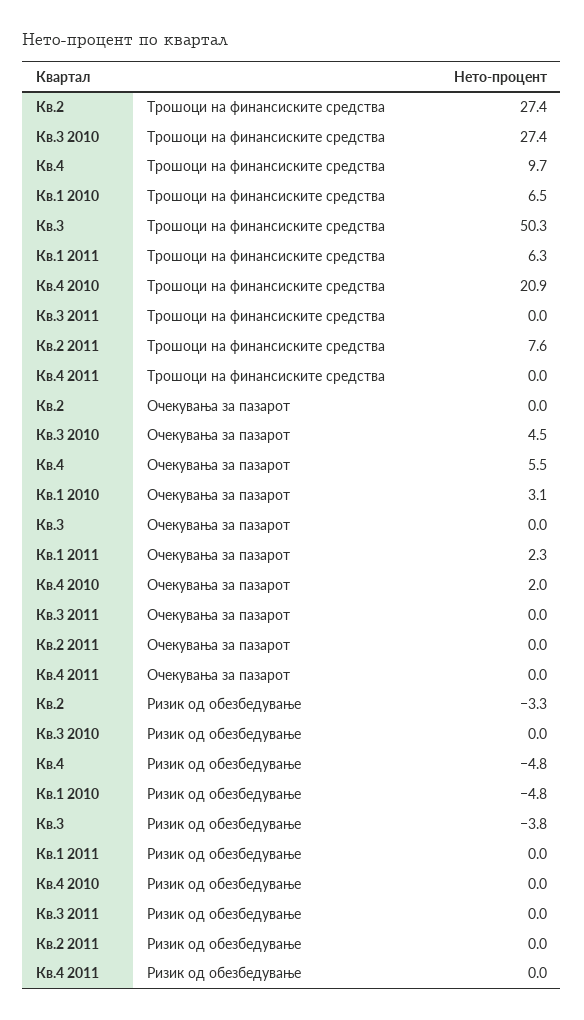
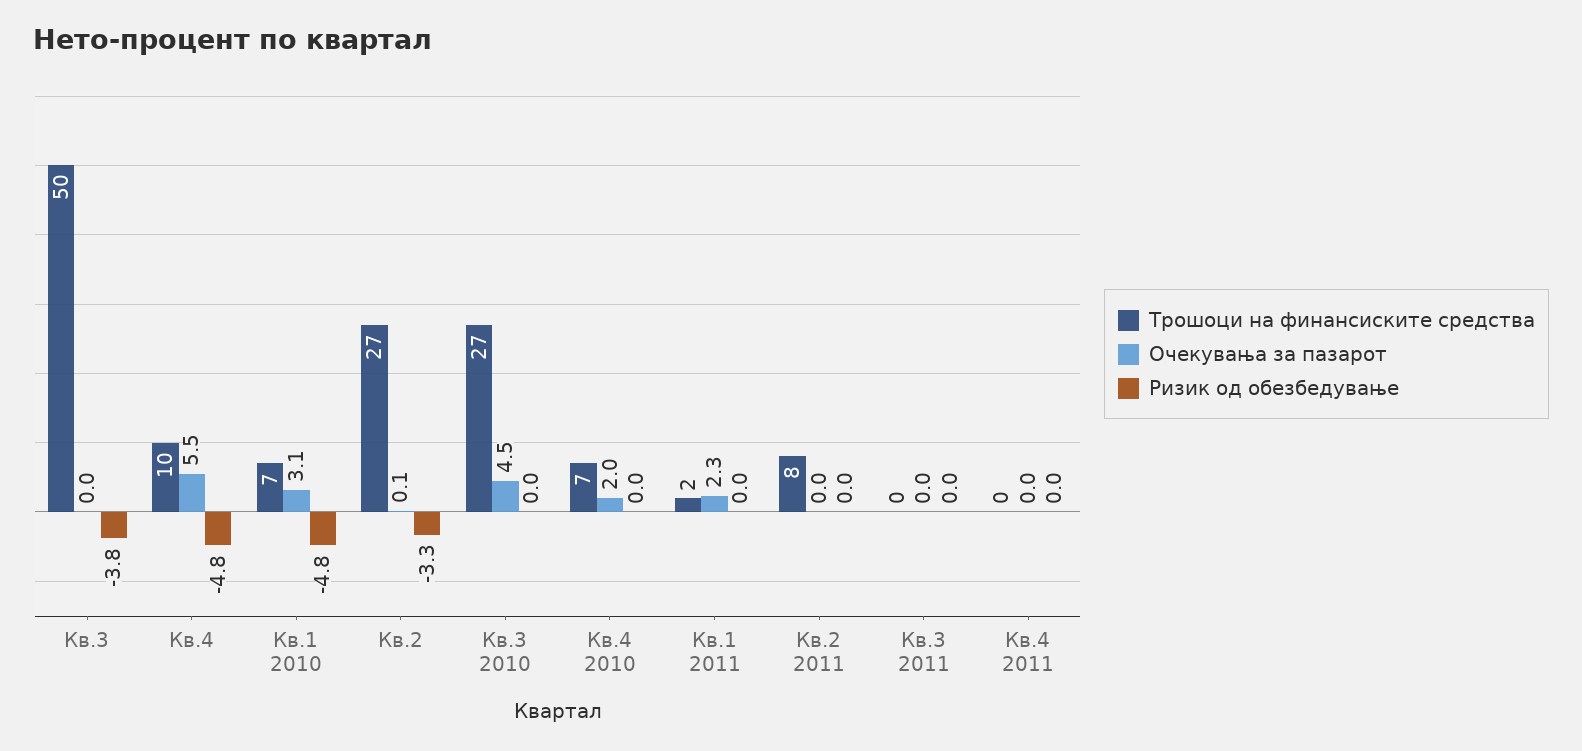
  {
    "Трошоци на финансиските средства": {
      "Кв.2": 27.4,
      "Кв.3 2010": 27.4,
      "Кв.4": 9.7,
      "Кв.1 2010": 6.5,
      "Кв.3": 50.3,
-     "Кв.1 2011": 6.3,
+     "Кв.1 2011": 2,
-     "Кв.4 2010": 20.9,
+     "Кв.4 2010": 7,
      "Кв.3 2011": 0,
      "Кв.2 2011": 7.6,
      "Кв.4 2011": 0
    },
    "Очекувања за пазарот": {
-     "Кв.2": 0,
+     "Кв.2": 0.1,
      "Кв.3 2010": 4.5,
      "Кв.4": 5.5,
      "Кв.1 2010": 3.1,
      "Кв.3": 0,
      "Кв.1 2011": 2.3,
      "Кв.4 2010": 2,
      "Кв.3 2011": 0,
      "Кв.2 2011": 0,
      "Кв.4 2011": 0
    },
    "Ризик од обезбедување": {
      "Кв.2": -3.3,
      "Кв.3 2010": 0,
      "Кв.4": -4.8,
      "Кв.1 2010": -4.8,
      "Кв.3": -3.8,
      "Кв.1 2011": 0,
      "Кв.4 2010": 0,
      "Кв.3 2011": 0,
      "Кв.2 2011": 0,
      "Кв.4 2011": 0
    }
  }

